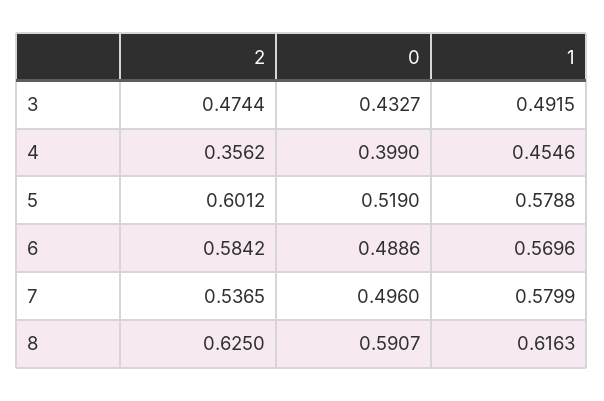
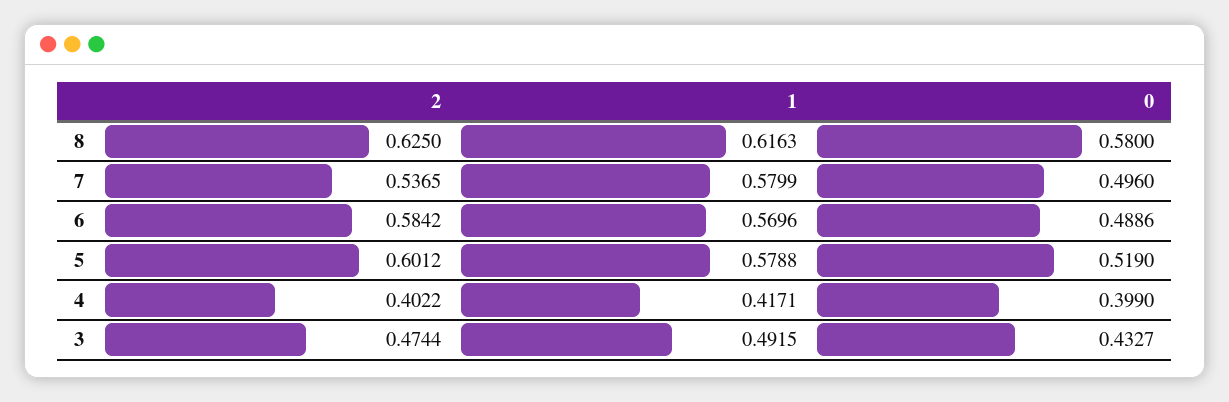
  {
    "2": {
      "3": 0.4744,
-     "4": 0.3562,
+     "4": 0.4022,
      "5": 0.6012,
      "6": 0.5842,
      "7": 0.5365,
      "8": 0.625
    },
    "0": {
      "3": 0.4327,
      "4": 0.399,
      "5": 0.519,
      "6": 0.4886,
      "7": 0.496,
-     "8": 0.5907
+     "8": 0.58
    },
    "1": {
      "3": 0.4915,
-     "4": 0.4546,
+     "4": 0.4171,
      "5": 0.5788,
      "6": 0.5696,
      "7": 0.5799,
      "8": 0.6163
    }
  }

